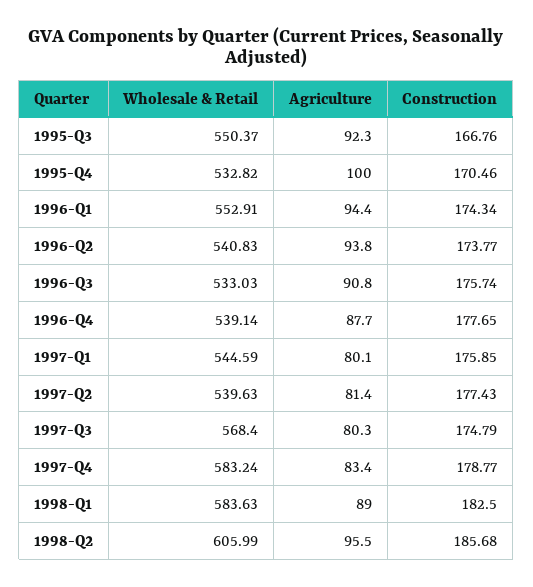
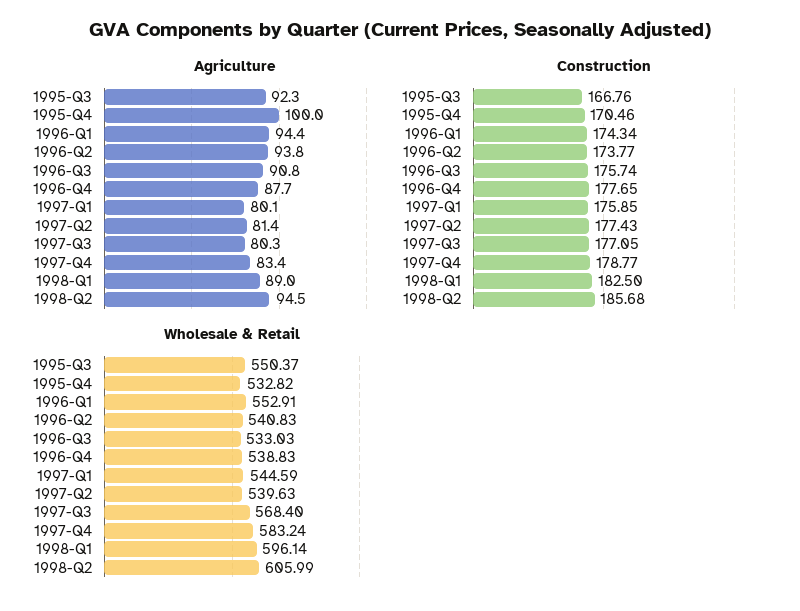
  {
    "Wholesale & Retail": {
      "1995-Q3": 550.37,
      "1995-Q4": 532.82,
      "1996-Q1": 552.91,
      "1996-Q2": 540.83,
      "1996-Q3": 533.03,
-     "1996-Q4": 539.14,
+     "1996-Q4": 538.83,
      "1997-Q1": 544.59,
      "1997-Q2": 539.63,
      "1997-Q3": 568.4,
      "1997-Q4": 583.24,
-     "1998-Q1": 583.63,
+     "1998-Q1": 596.14,
      "1998-Q2": 605.99
    },
    "Agriculture": {
      "1995-Q3": 92.3,
      "1995-Q4": 100,
      "1996-Q1": 94.4,
      "1996-Q2": 93.8,
      "1996-Q3": 90.8,
      "1996-Q4": 87.7,
      "1997-Q1": 80.1,
      "1997-Q2": 81.4,
      "1997-Q3": 80.3,
      "1997-Q4": 83.4,
      "1998-Q1": 89,
-     "1998-Q2": 95.5
+     "1998-Q2": 94.5
    },
    "Construction": {
      "1995-Q3": 166.76,
      "1995-Q4": 170.46,
      "1996-Q1": 174.34,
      "1996-Q2": 173.77,
      "1996-Q3": 175.74,
      "1996-Q4": 177.65,
      "1997-Q1": 175.85,
      "1997-Q2": 177.43,
-     "1997-Q3": 174.79,
+     "1997-Q3": 177.05,
      "1997-Q4": 178.77,
      "1998-Q1": 182.5,
      "1998-Q2": 185.68
    }
  }

